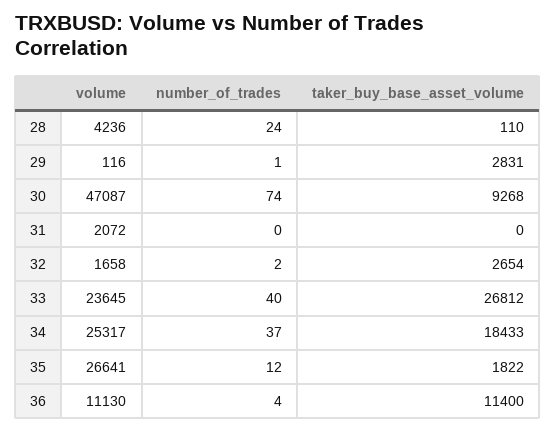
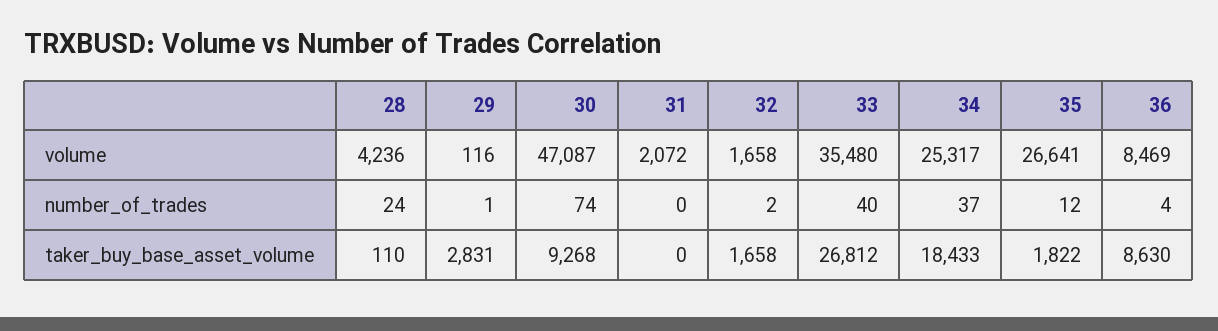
  {
    "volume": {
      "28": 4236,
      "29": 116,
      "30": 47087,
      "31": 2072,
      "32": 1658,
-     "33": 23645,
+     "33": 35480,
      "34": 25317,
      "35": 26641,
-     "36": 11130
+     "36": 8469
    },
    "number_of_trades": {
      "28": 24,
      "29": 1,
      "30": 74,
      "31": 0,
      "32": 2,
      "33": 40,
      "34": 37,
      "35": 12,
      "36": 4
    },
    "taker_buy_base_asset_volume": {
      "28": 110,
      "29": 2831,
      "30": 9268,
      "31": 0,
-     "32": 2654,
+     "32": 1658,
      "33": 26812,
      "34": 18433,
      "35": 1822,
-     "36": 11400
+     "36": 8630
    }
  }

